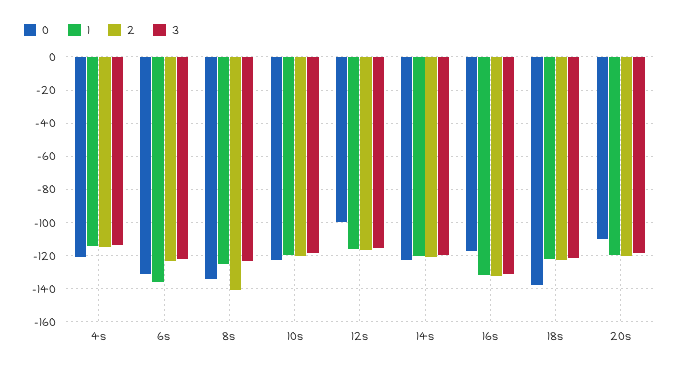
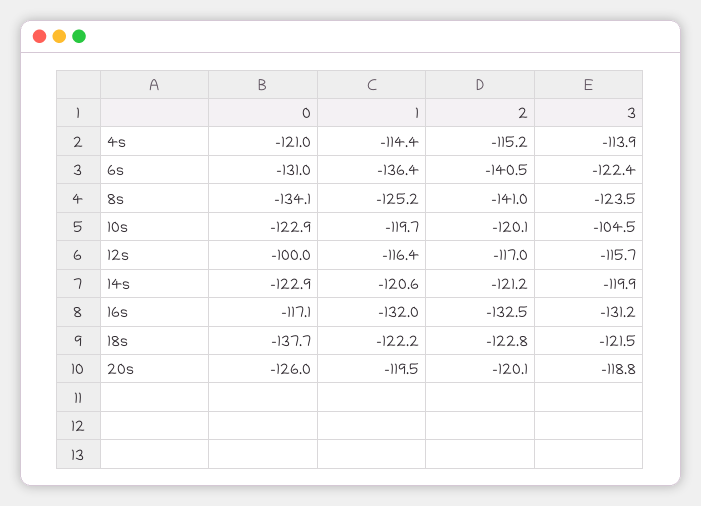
  {
    "0": {
      "4s": -121,
      "6s": -131,
      "8s": -134.1,
      "10s": -122.9,
      "12s": -100,
      "14s": -122.9,
      "16s": -117.1,
      "18s": -137.7,
-     "20s": -110
+     "20s": -126
    },
    "1": {
      "4s": -114.4,
      "6s": -136.4,
      "8s": -125.2,
      "10s": -119.7,
      "12s": -116.4,
      "14s": -120.6,
      "16s": -132,
      "18s": -122.2,
      "20s": -119.5
    },
    "2": {
      "4s": -115.2,
-     "6s": -125,
+     "6s": -140.5,
      "8s": -141,
      "10s": -120.1,
      "12s": -117,
      "14s": -121.2,
      "16s": -132.5,
      "18s": -122.8,
      "20s": -120.1
    },
    "3": {
      "4s": -113.9,
      "6s": -122.4,
      "8s": -123.5,
-     "10s": -120,
+     "10s": -104.5,
      "12s": -115.7,
      "14s": -119.9,
      "16s": -131.2,
      "18s": -121.5,
      "20s": -118.8
    }
  }

